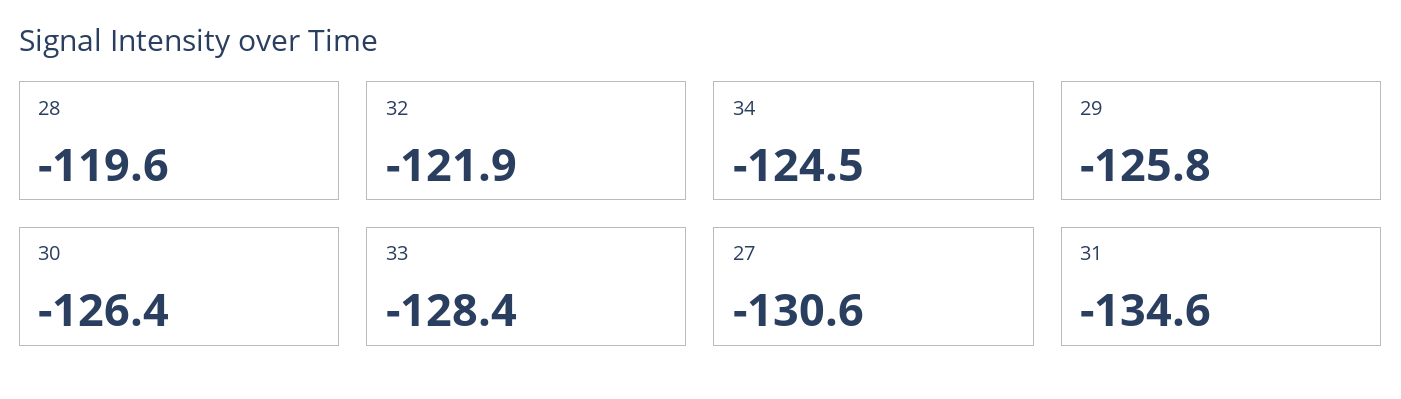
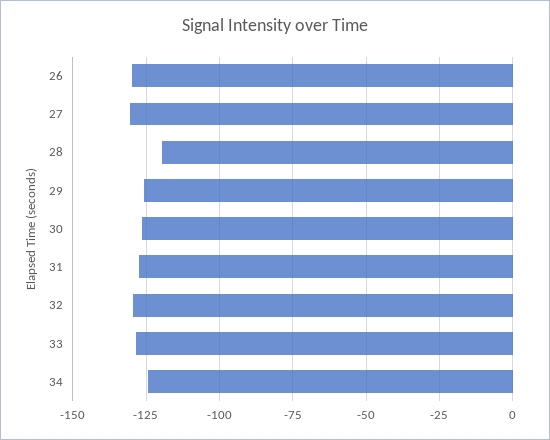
  {
    "28": -119.6,
-   "32": -121.9,
+   "32": -130,
    "34": -124.5,
    "29": -125.8,
    "30": -126.4,
    "33": -128.4,
    "27": -130.6,
-   "31": -134.6
+   "31": -127.5,
+   "26": -130
  }

